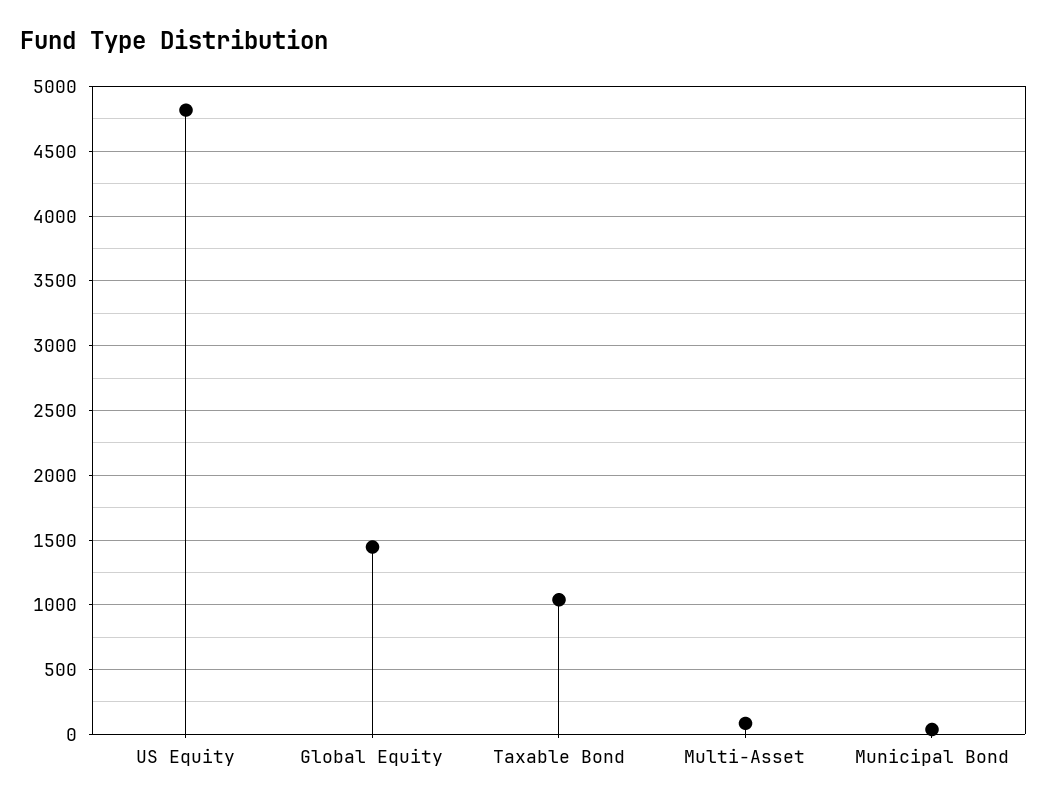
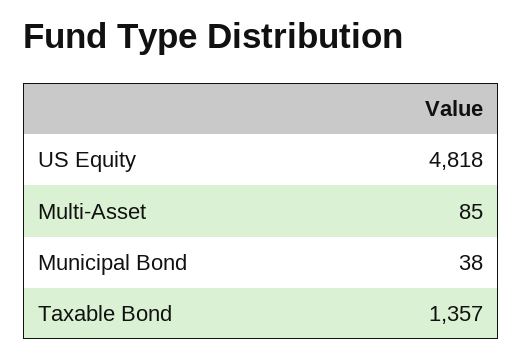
  {
    "US Equity": 4818,
-   "Global Equity": 1450,
-   "Taxable Bond": 1050,
+   "Taxable Bond": 1357,
    "Multi-Asset": 85,
    "Municipal Bond": 38
  }

